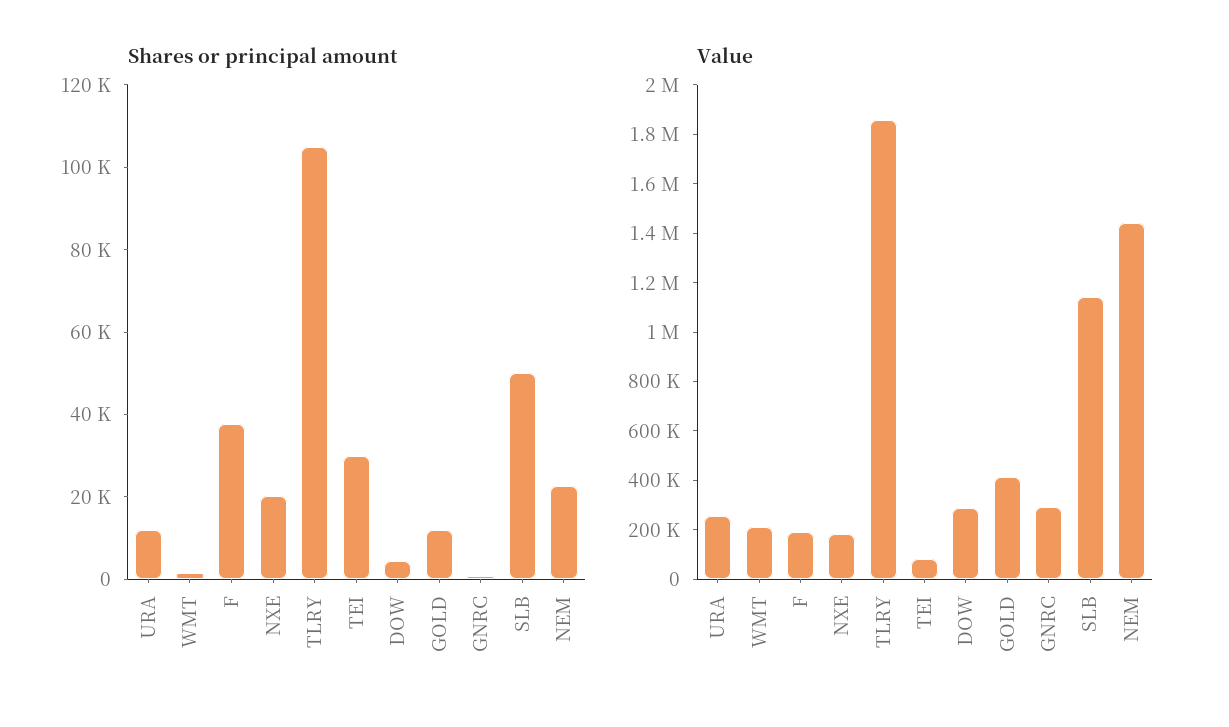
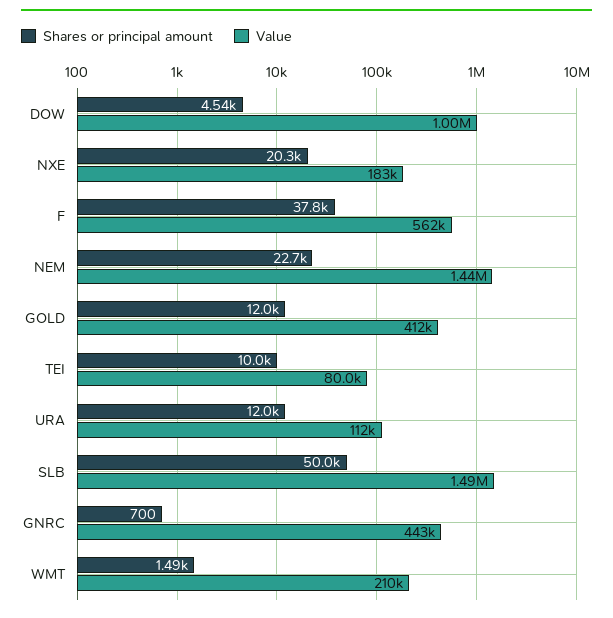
  {
    "Shares or principal amount": {
      "URA": 12000,
      "WMT": 1490,
      "F": 37800,
      "NXE": 20300,
-     "TLRY": 105000,
-     "TEI": 30000,
+     "TEI": 10000,
      "DOW": 4540,
      "GOLD": 12000,
      "GNRC": 700,
      "SLB": 50000,
      "NEM": 22700
    },
    "Value": {
-     "URA": 250000,
+     "URA": 112000,
      "WMT": 210000,
-     "F": 200000,
+     "F": 562000,
      "NXE": 183000,
-     "TLRY": 1850000,
      "TEI": 80000,
-     "DOW": 300000,
+     "DOW": 1000000,
      "GOLD": 412000,
-     "GNRC": 300000,
+     "GNRC": 443000,
-     "SLB": 1150000,
+     "SLB": 1490000,
      "NEM": 1440000
    }
  }

